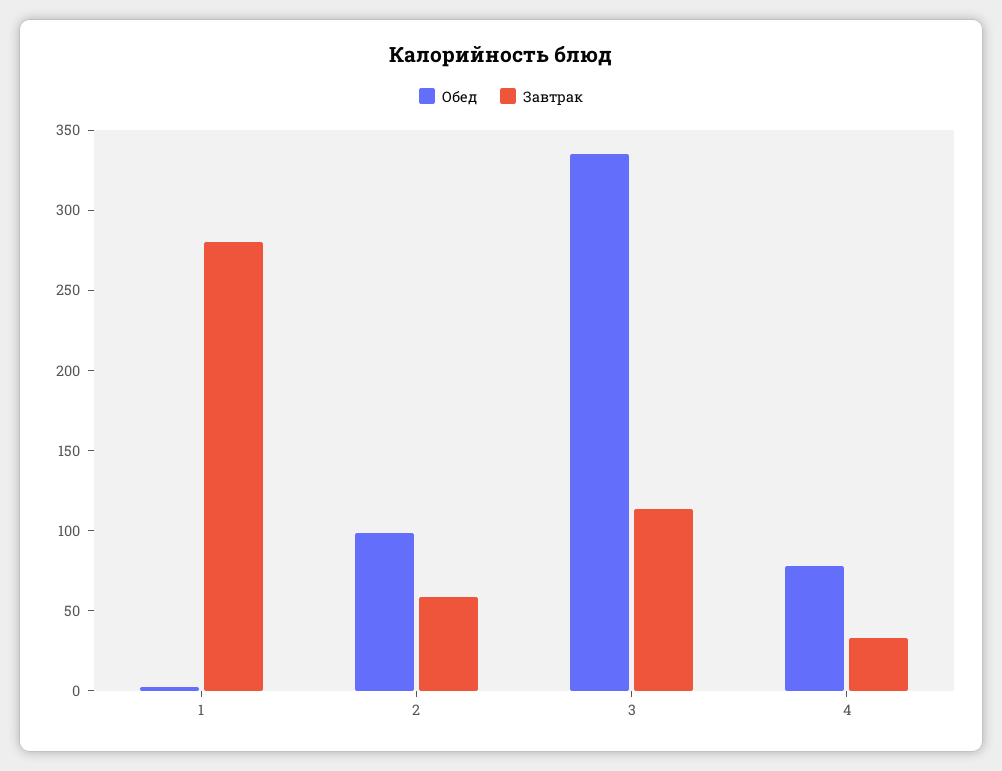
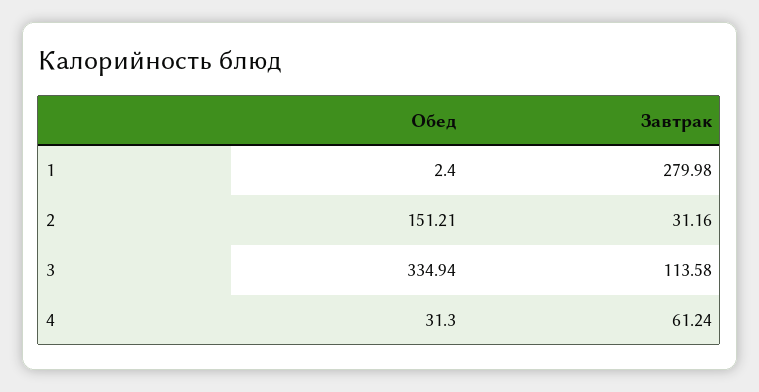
  {
    "Обед": {
      "1": 2.4,
-     "2": 100,
+     "2": 151.21,
      "3": 334.94,
-     "4": 80
+     "4": 31.3
    },
    "Завтрак": {
      "1": 279.98,
-     "2": 60,
+     "2": 31.16,
      "3": 113.58,
-     "4": 30
+     "4": 61.24
    }
  }

